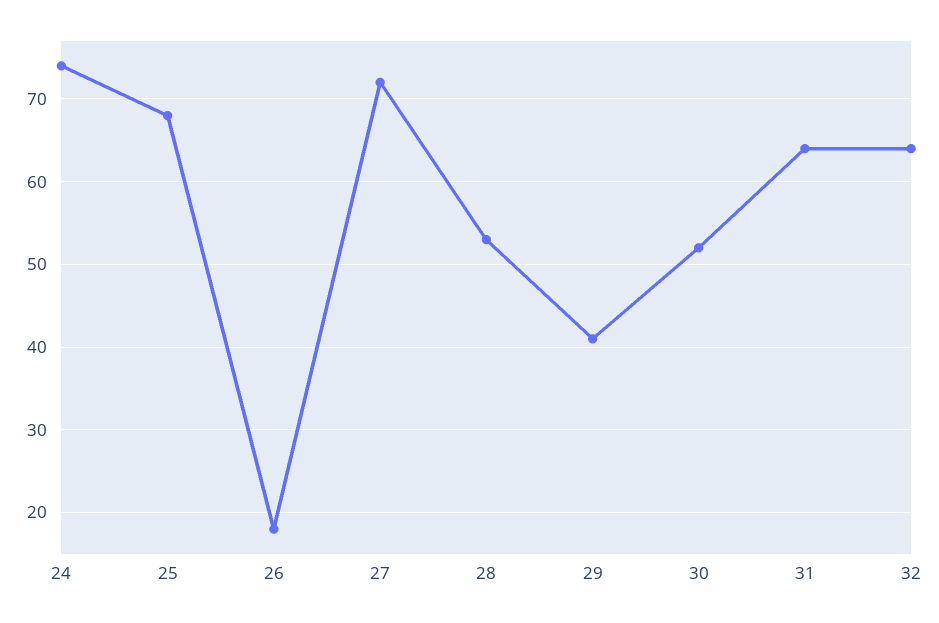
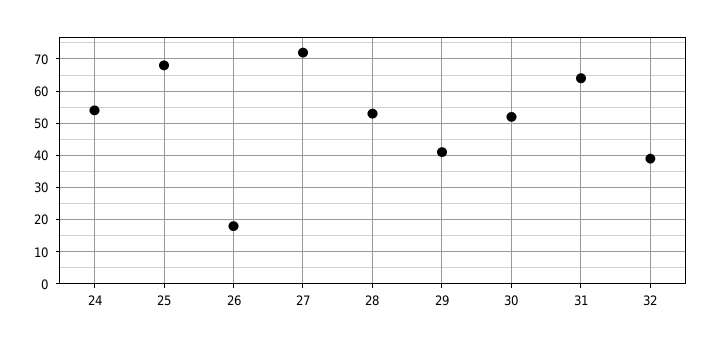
  {
-   "24": 74,
+   "24": 55,
    "25": 68,
    "26": 18,
    "27": 72,
    "28": 53,
    "29": 41,
    "30": 52,
    "31": 64,
-   "32": 64
+   "32": 40
  }

